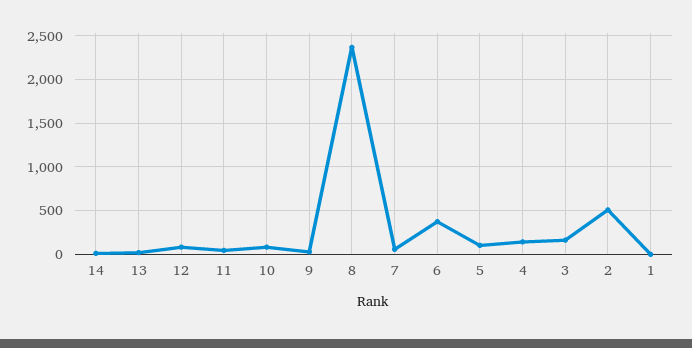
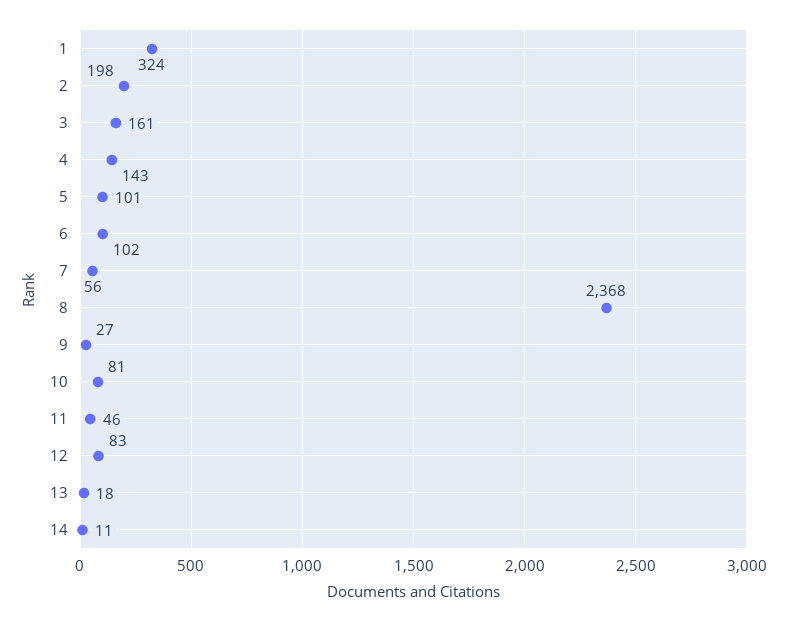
  {
    "14": 11,
    "13": 18,
    "12": 83,
    "11": 46,
    "10": 81,
    "9": 27,
    "8": 2368,
    "7": 56,
-   "6": 400,
+   "6": 102,
    "5": 101,
    "4": 143,
    "3": 161,
-   "2": 500,
+   "2": 198,
-   "1": 0
+   "1": 324
  }

